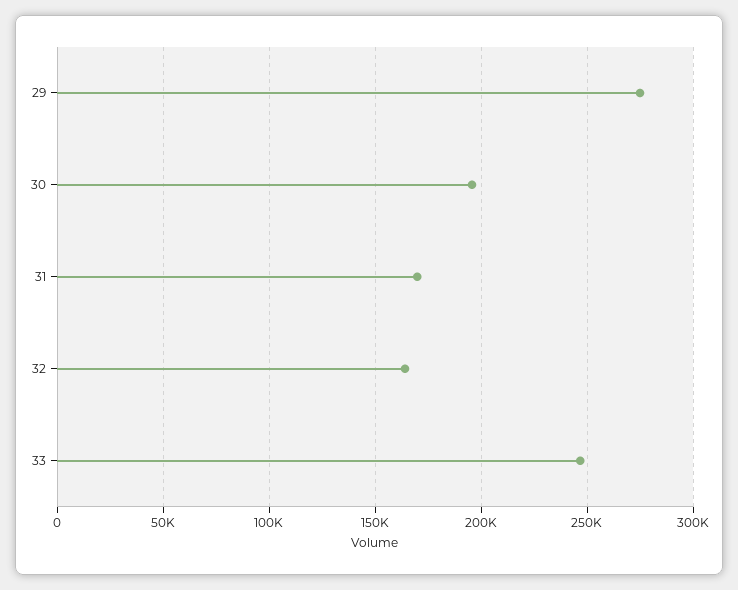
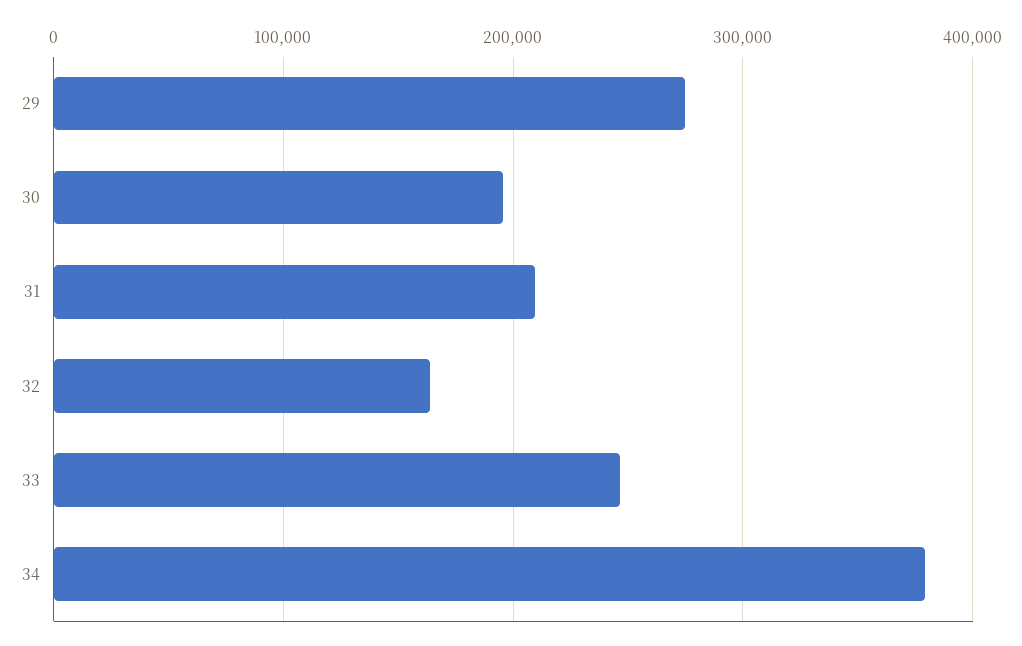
  {
    "29": 275000,
    "30": 195000,
-   "31": 170000,
+   "31": 210000,
    "32": 165000,
-   "33": 245000
+   "33": 245000,
+   "34": 380000
  }

